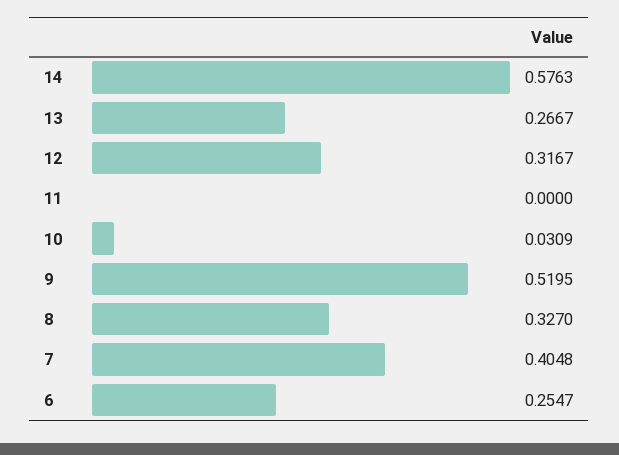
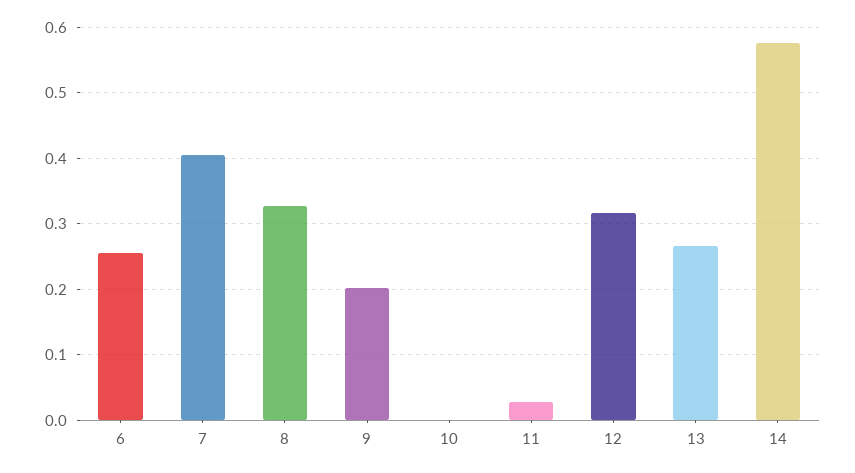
  {
    "14": 0.5763,
    "13": 0.2667,
    "12": 0.3167,
-   "11": 0,
+   "11": 0.03,
-   "10": 0.0309,
+   "10": 0,
-   "9": 0.5195,
+   "9": 0.2,
    "8": 0.327,
    "7": 0.4048,
    "6": 0.2547
  }

